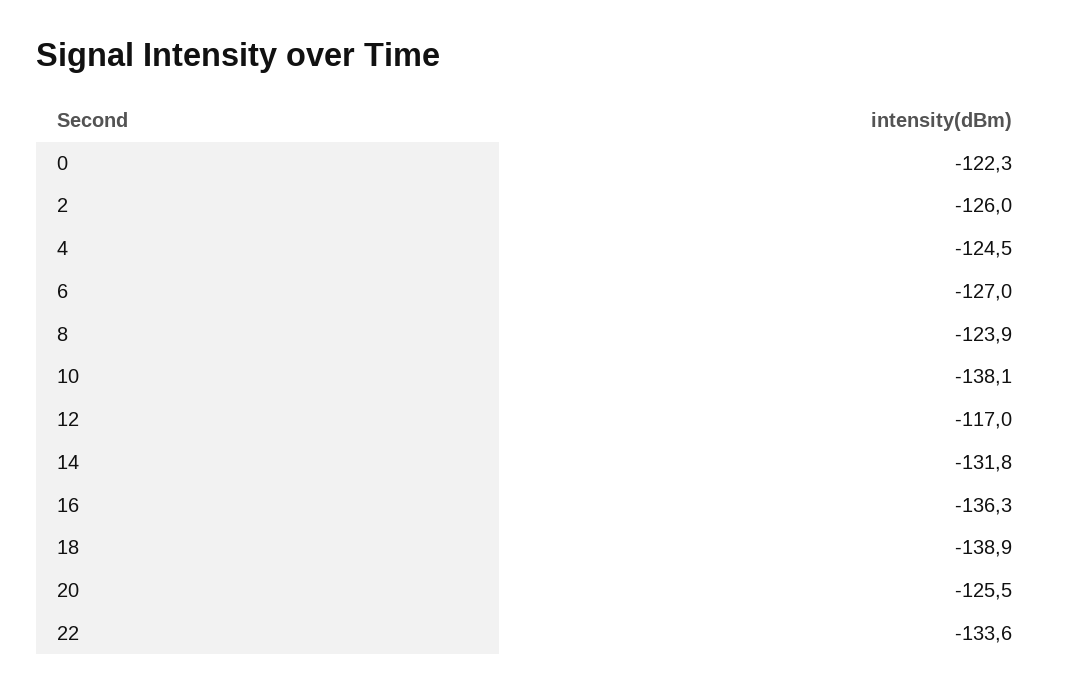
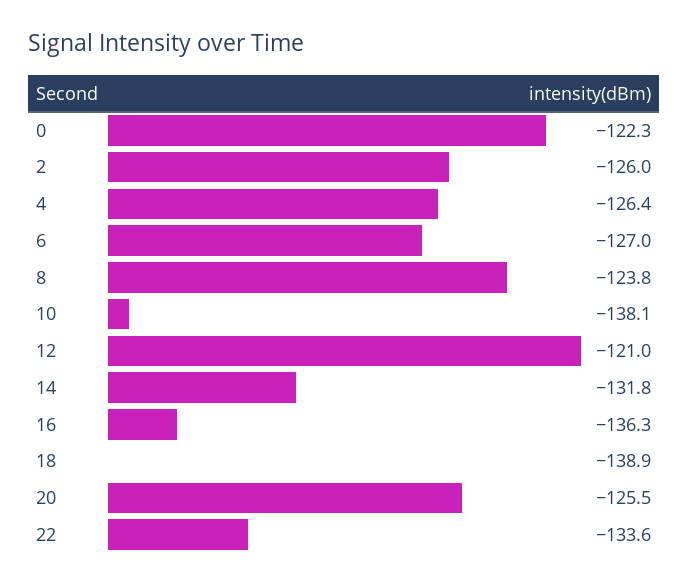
  {
    "0": -122.3,
    "2": -126,
-   "4": -124.5,
+   "4": -126.4,
    "6": -127,
-   "8": -123.9,
+   "8": -123.8,
    "10": -138.1,
-   "12": -117,
+   "12": -121,
    "14": -131.8,
    "16": -136.3,
    "18": -138.9,
    "20": -125.5,
    "22": -133.6
  }

